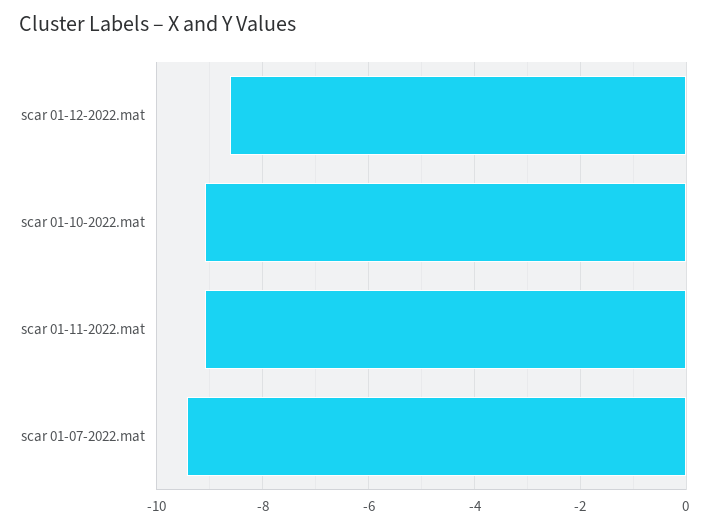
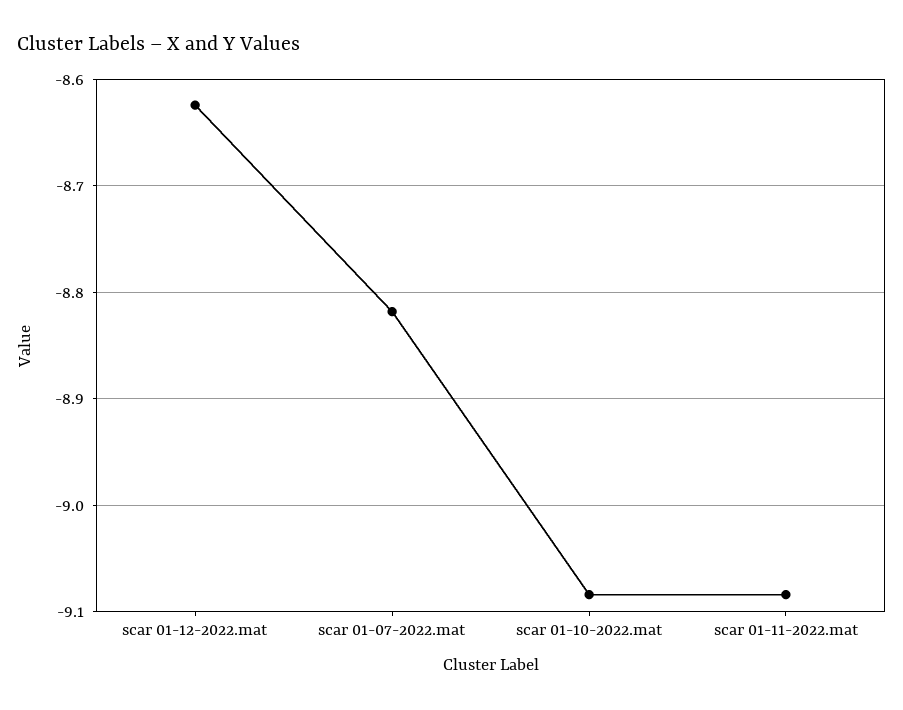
  {
    "scar 01-12-2022.mat": -8.62,
    "scar 01-10-2022.mat": -9.08,
    "scar 01-11-2022.mat": -9.08,
-   "scar 01-07-2022.mat": -9.4
+   "scar 01-07-2022.mat": -8.82
  }

